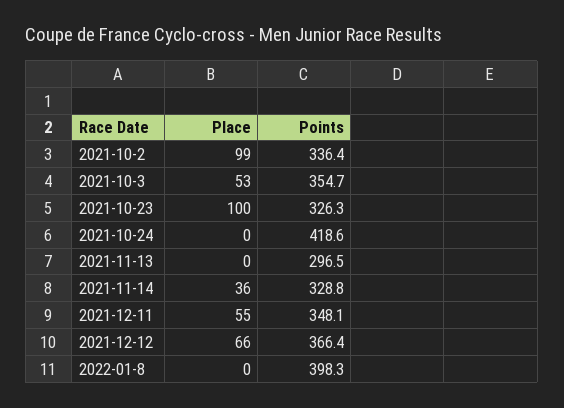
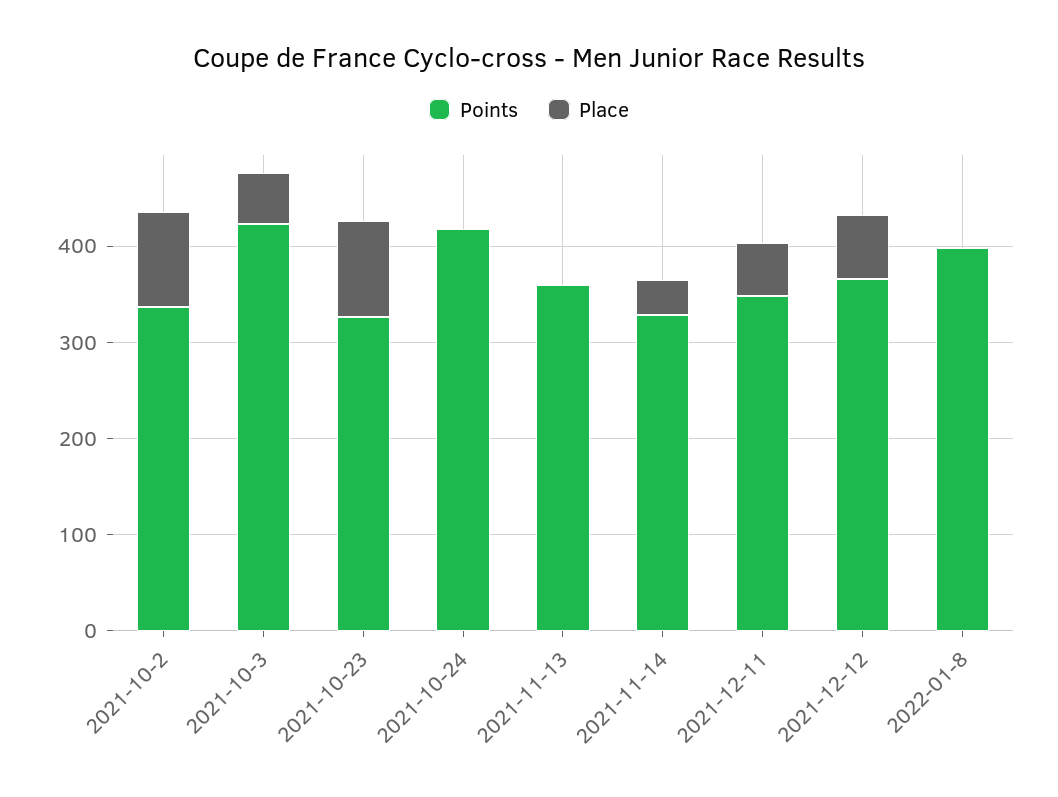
  {
    "Place": {
      "2021-10-2": 99,
      "2021-10-3": 53,
      "2021-10-23": 100,
      "2021-10-24": 0,
      "2021-11-13": 0,
      "2021-11-14": 36,
      "2021-12-11": 55,
      "2021-12-12": 66,
      "2022-01-8": 0
    },
    "Points": {
      "2021-10-2": 336.4,
-     "2021-10-3": 354.7,
+     "2021-10-3": 420,
      "2021-10-23": 326.3,
      "2021-10-24": 418.6,
-     "2021-11-13": 296.5,
+     "2021-11-13": 360,
      "2021-11-14": 328.8,
      "2021-12-11": 348.1,
      "2021-12-12": 366.4,
      "2022-01-8": 398.3
    }
  }

